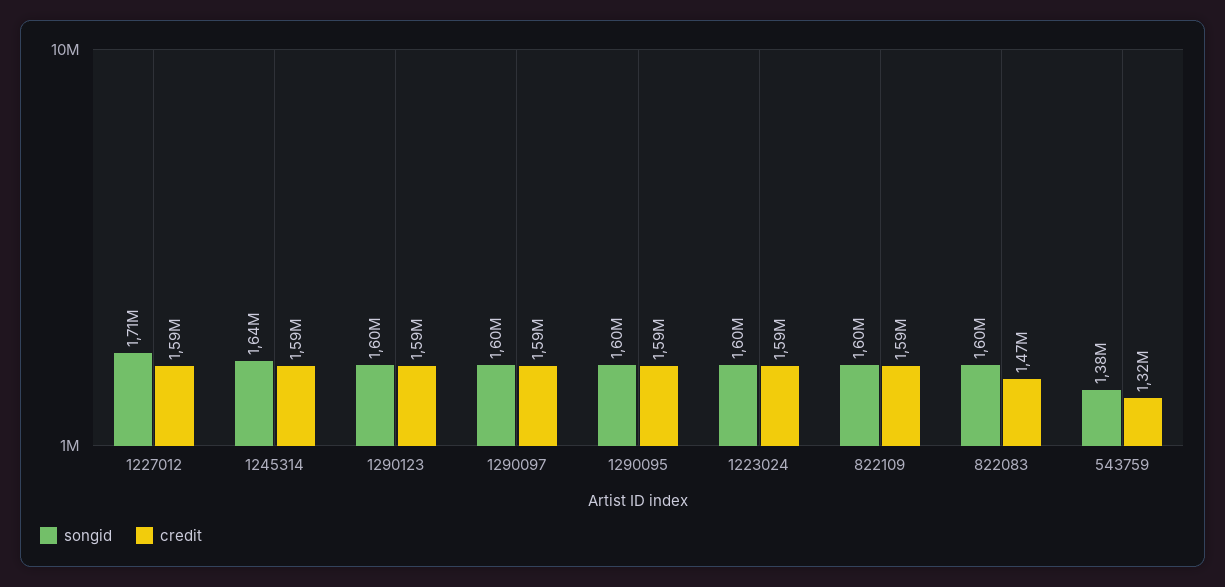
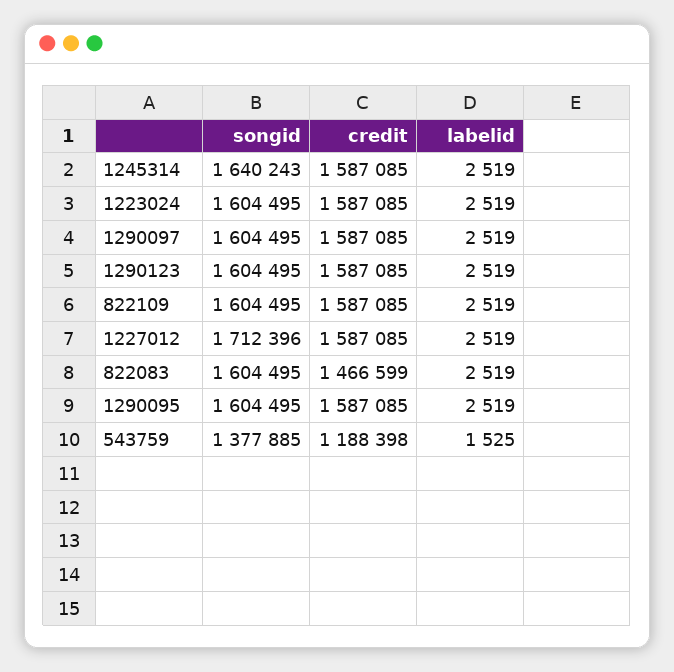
  {
    "songid": {
      "1227012": 1712396,
      "1245314": 1640243,
      "1290123": 1604495,
      "1290097": 1604495,
      "1290095": 1604495,
      "1223024": 1604495,
      "822109": 1604495,
      "822083": 1604495,
      "543759": 1377885
    },
    "credit": {
      "1227012": 1587085,
      "1245314": 1587085,
      "1290123": 1587085,
      "1290097": 1587085,
      "1290095": 1587085,
      "1223024": 1587085,
      "822109": 1587085,
      "822083": 1466599,
-     "543759": 1320000
+     "543759": 1188398
-   }
+   },
+   "labelid": {
+     "1245314": 2519,
+     "1223024": 2519,
+     "1290097": 2519,
+     "1290123": 2519,
+     "822109": 2519,
+     "1227012": 2519,
+     "822083": 2519,
+     "1290095": 2519,
+     "543759": 1525
+   }
  }

